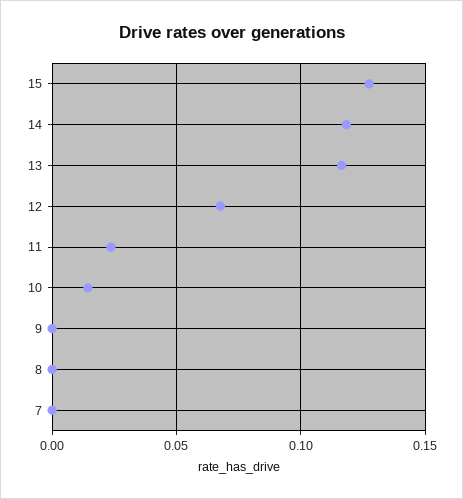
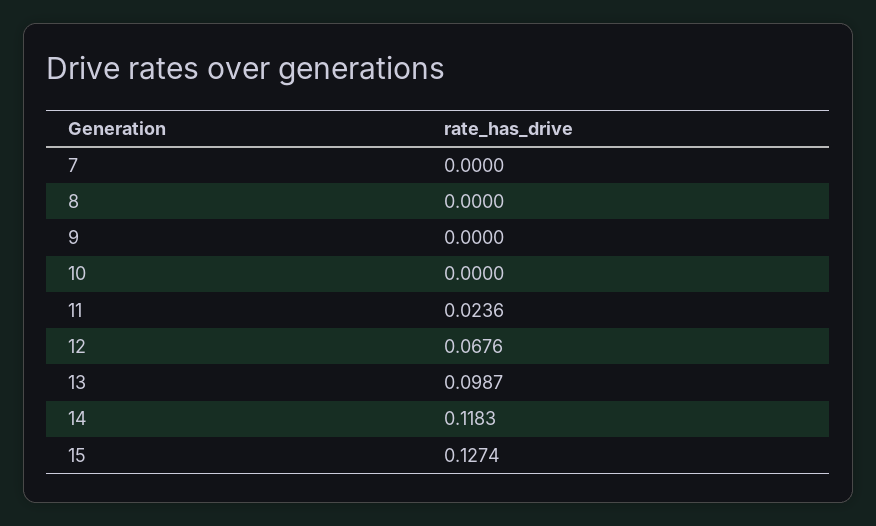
  {
    "15": 0.1274,
    "14": 0.1183,
-   "13": 0.115,
+   "13": 0.0987,
    "12": 0.0676,
    "11": 0.0236,
-   "10": 0.015,
+   "10": 0,
    "9": 0,
    "8": 0,
    "7": 0
  }

